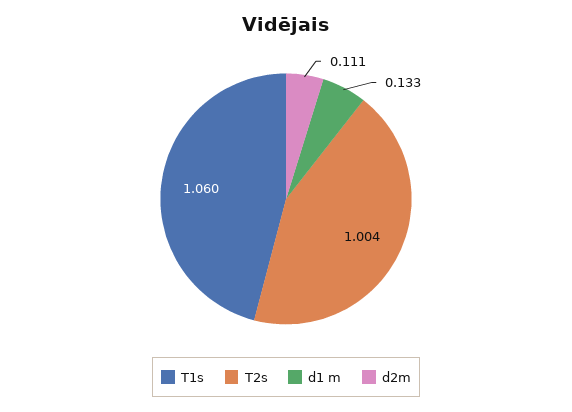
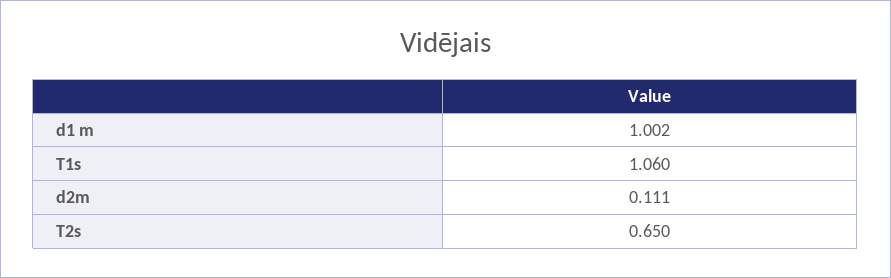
  {
    "T1s": 1.06,
-   "T2s": 1.004,
+   "T2s": 0.65,
-   "d1 m": 0.133,
+   "d1 m": 1.002,
    "d2m": 0.111
  }

